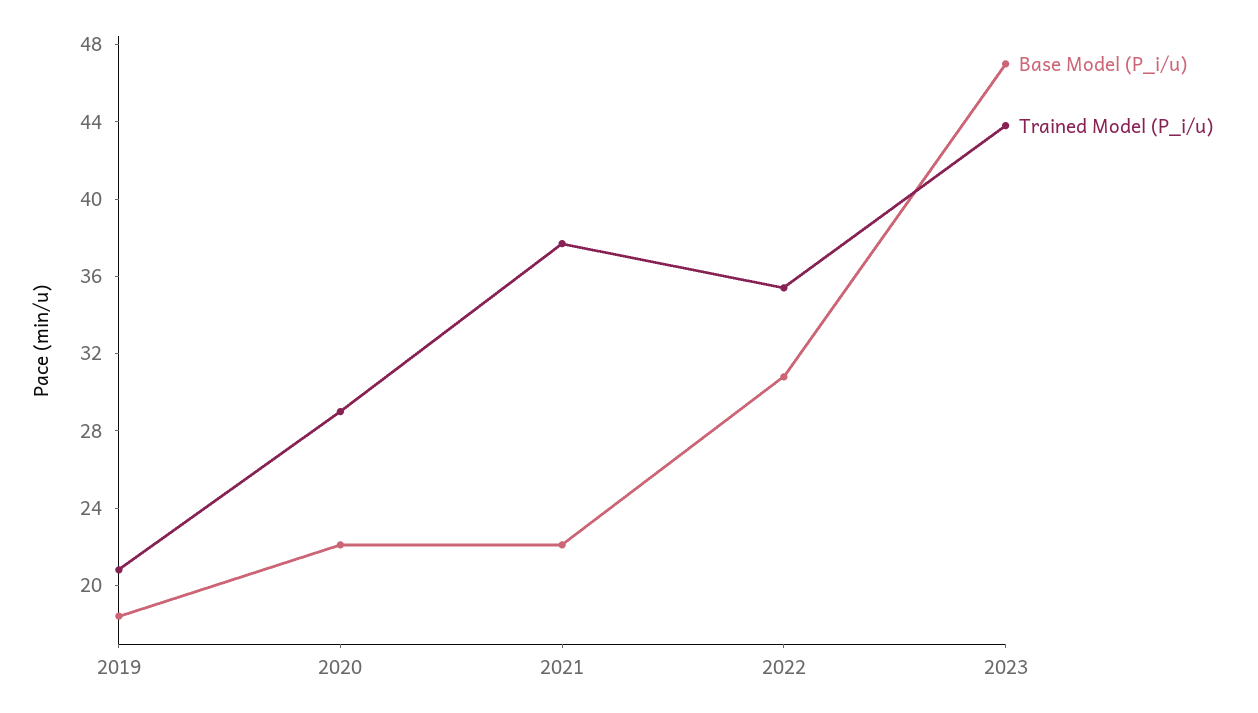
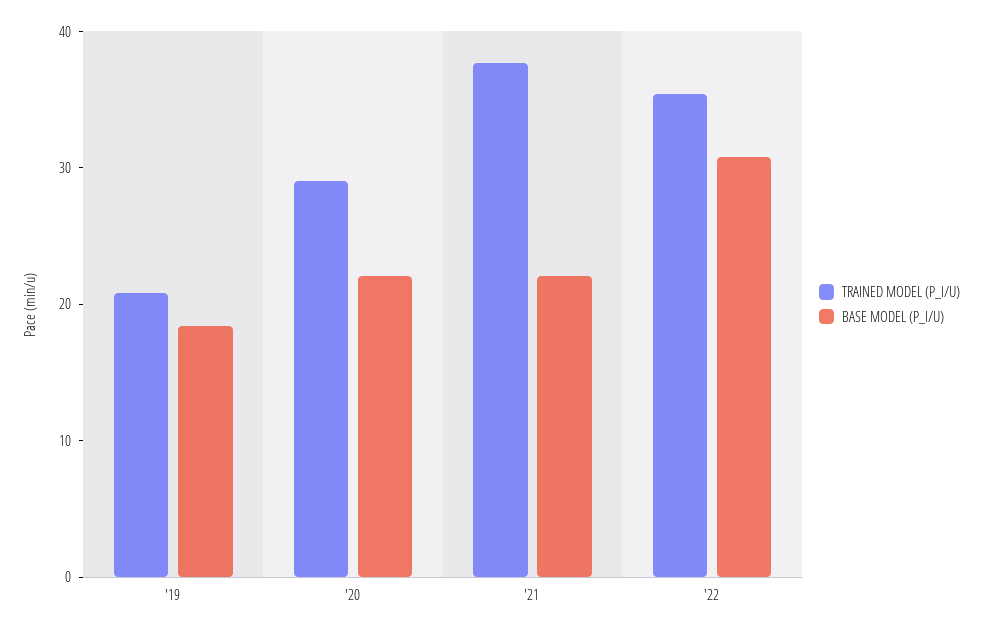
  {
    "Base Model (P_i/u)": {
      "2019": 18,
      "2020": 22,
      "2021": 22,
-     "2022": 31,
+     "2022": 31
-     "2023": 47
    },
    "Trained Model (P_i/u)": {
      "2019": 21,
      "2020": 29,
      "2021": 38,
-     "2022": 35,
+     "2022": 35
-     "2023": 44
    }
  }

